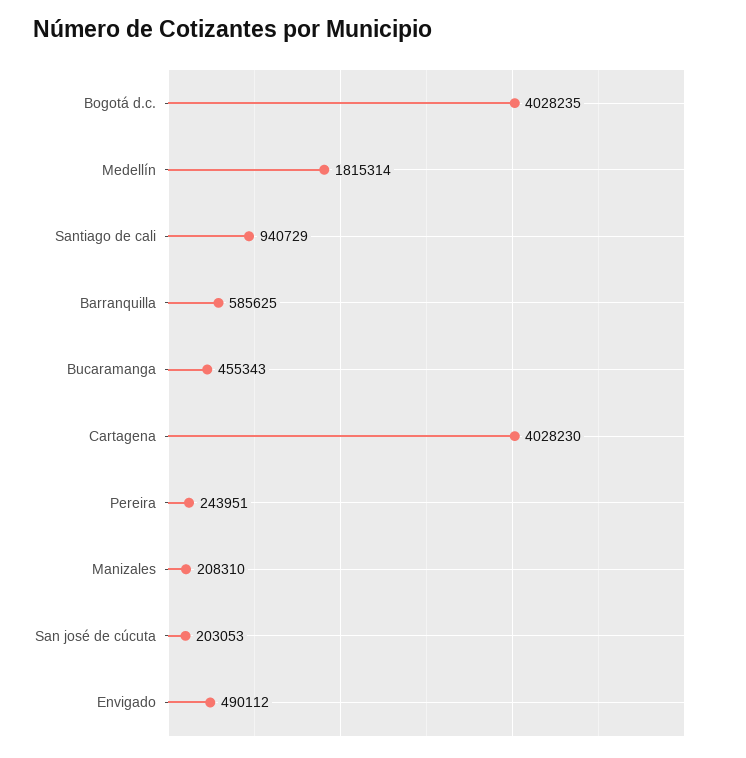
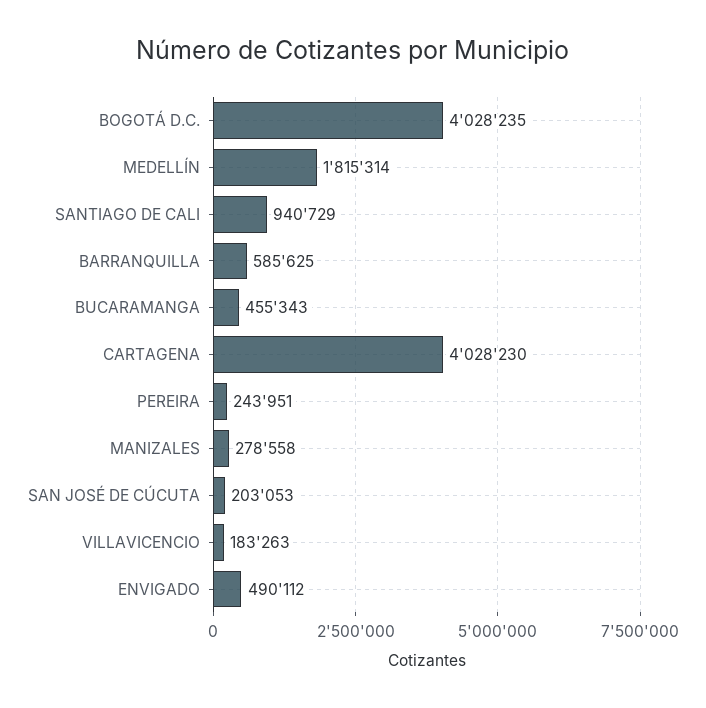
  {
    "Bogotá d.c.": 4028235,
    "Medellín": 1815314,
    "Santiago de cali": 940729,
    "Barranquilla": 585625,
    "Bucaramanga": 455343,
    "Cartagena": 4028230,
    "Pereira": 243951,
-   "Manizales": 208310,
+   "Manizales": 278558,
    "San josé de cúcuta": 203053,
-   "Envigado": 490112
+   "Envigado": 490112,
+   "VILLAVICENCIO": 183263
  }

